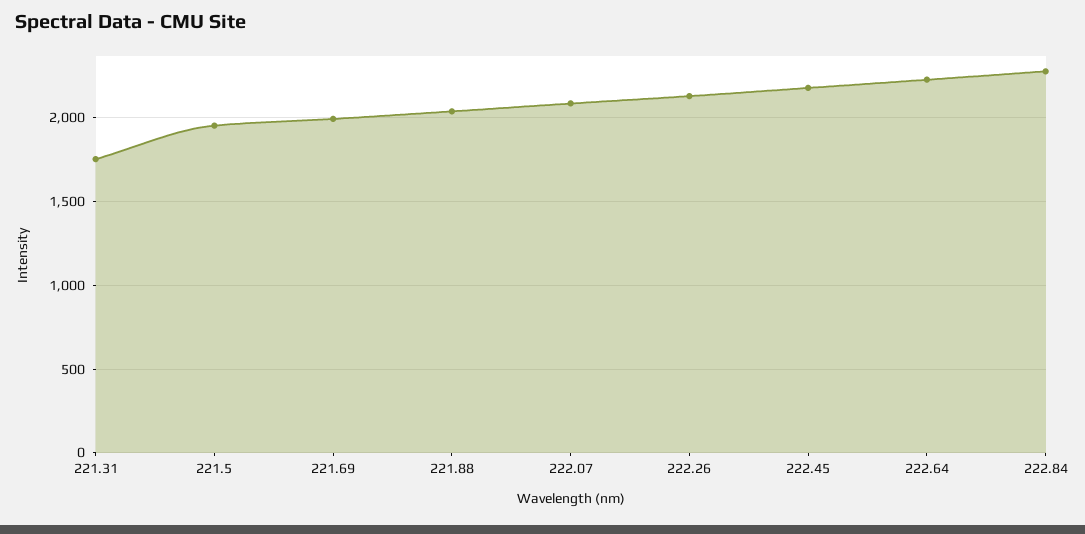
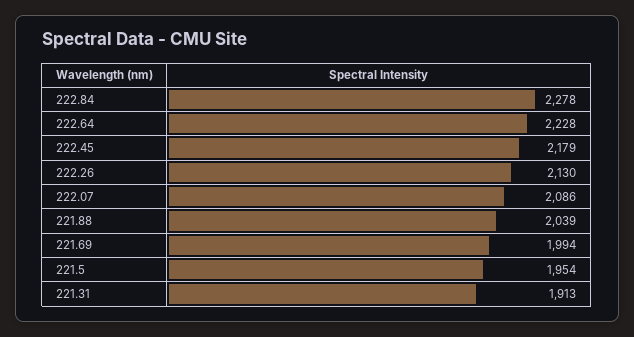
  {
-   "221.31": 1750,
+   "221.31": 1913,
    "221.5": 1954,
    "221.69": 1994,
    "221.88": 2039,
    "222.07": 2086,
    "222.26": 2130,
    "222.45": 2179,
    "222.64": 2228,
    "222.84": 2278
  }

